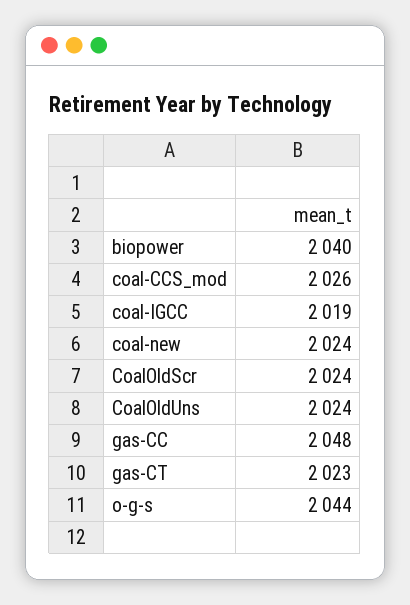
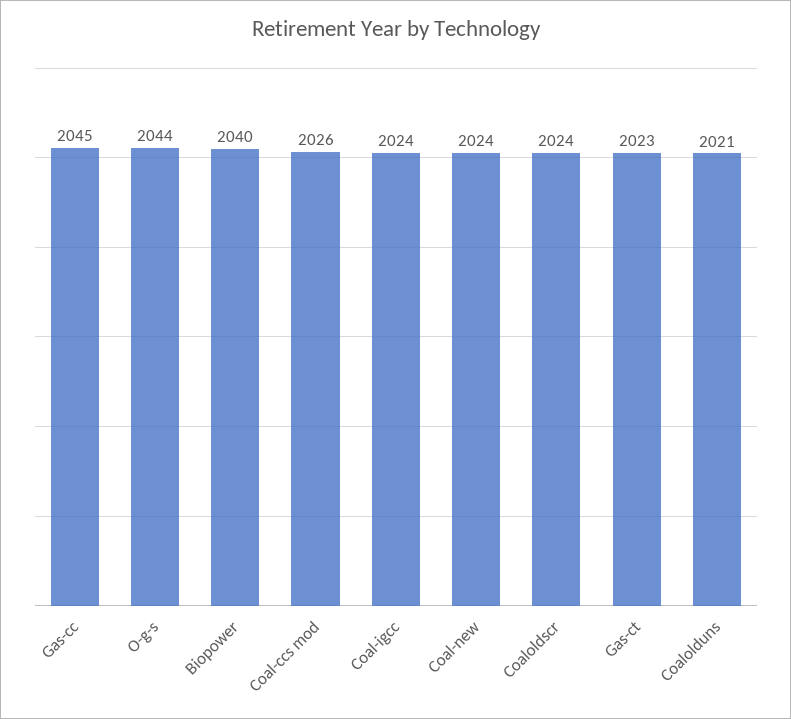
  {
    "biopower": 2040,
    "coal-CCS_mod": 2026,
-   "coal-IGCC": 2019,
+   "coal-IGCC": 2024,
    "coal-new": 2024,
    "CoalOldScr": 2024,
-   "CoalOldUns": 2024,
+   "CoalOldUns": 2021,
-   "gas-CC": 2048,
+   "gas-CC": 2045,
    "gas-CT": 2023,
    "o-g-s": 2044
  }

